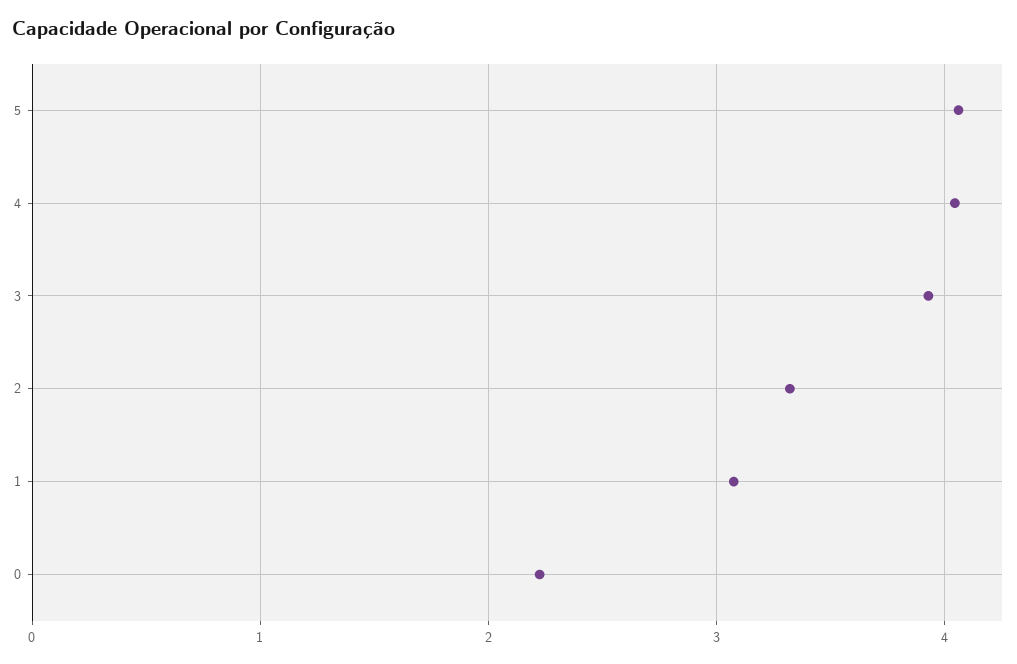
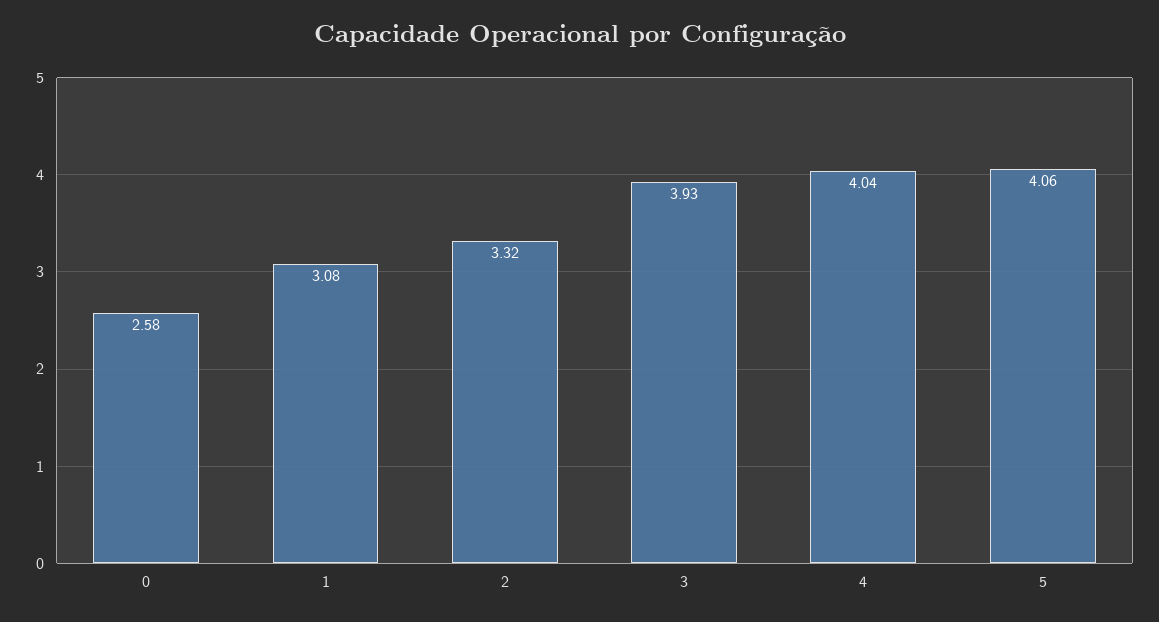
  {
    "5": 4.06,
    "4": 4.04,
    "3": 3.93,
    "2": 3.32,
    "1": 3.08,
-   "0": 2.2
+   "0": 2.58
  }

